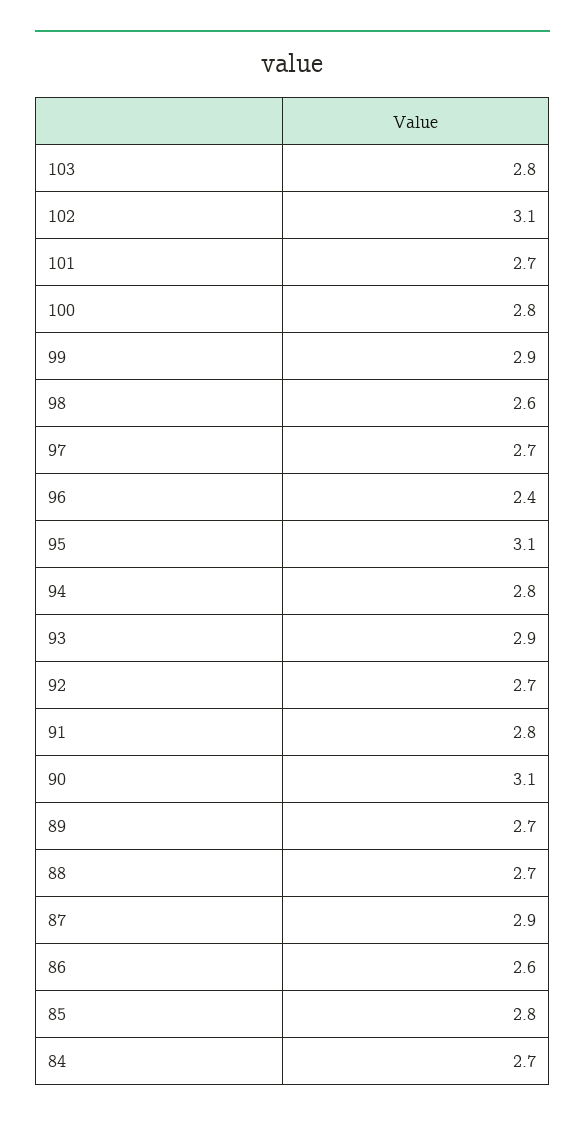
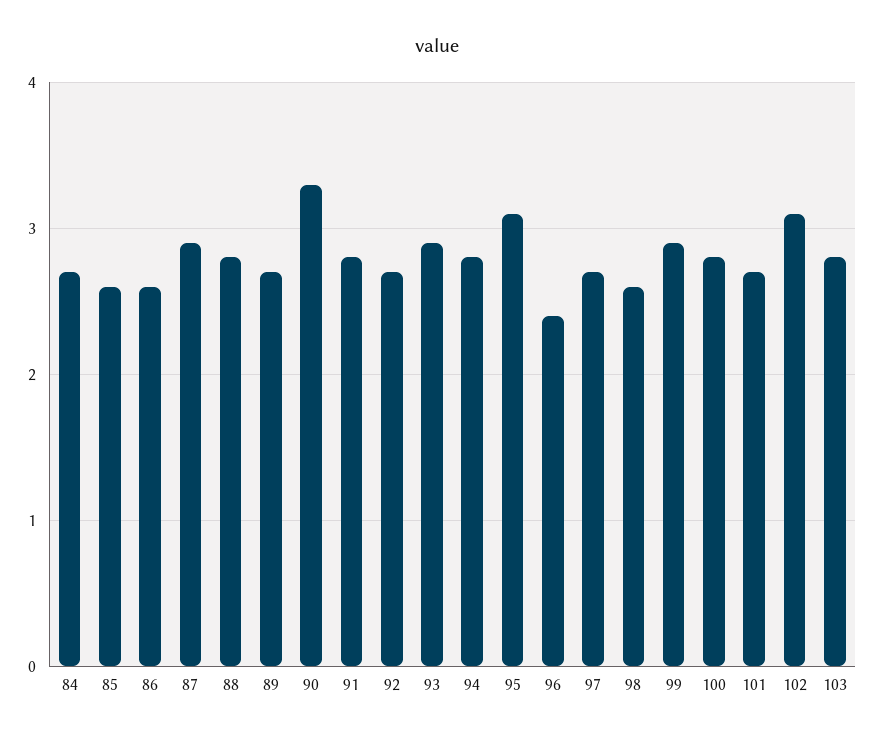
  {
    "103": 2.8,
    "102": 3.1,
    "101": 2.7,
    "100": 2.8,
    "99": 2.9,
    "98": 2.6,
    "97": 2.7,
    "96": 2.4,
    "95": 3.1,
    "94": 2.8,
    "93": 2.9,
    "92": 2.7,
    "91": 2.8,
-   "90": 3.1,
+   "90": 3.3,
    "89": 2.7,
-   "88": 2.7,
+   "88": 2.8,
    "87": 2.9,
    "86": 2.6,
-   "85": 2.8,
+   "85": 2.6,
    "84": 2.7
  }

